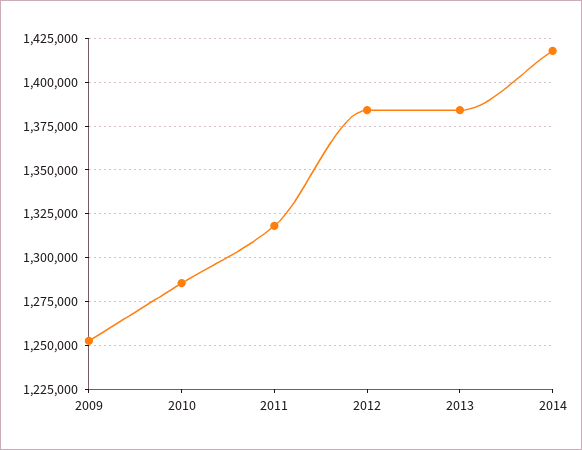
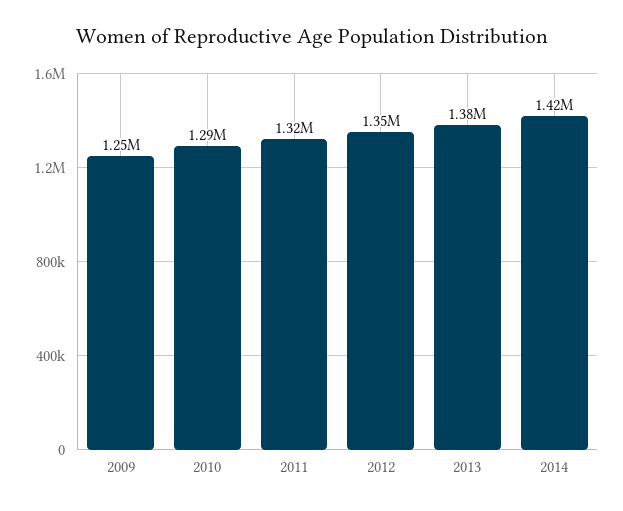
  {
    "2009": 1250000,
    "2010": 1290000,
    "2011": 1320000,
-   "2012": 1385000,
+   "2012": 1350000,
    "2013": 1380000,
    "2014": 1420000
  }

